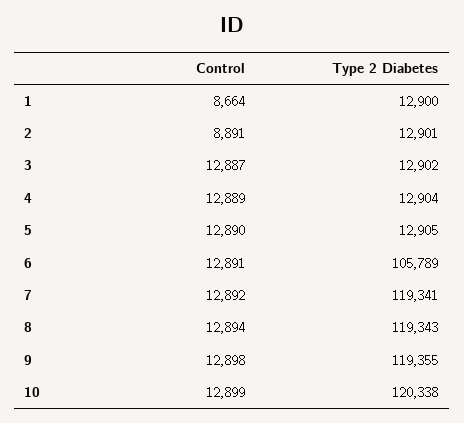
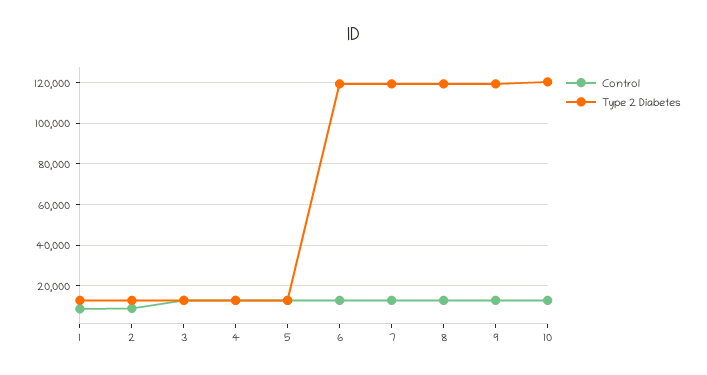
  {
    "Control": {
      "1": 8664,
      "2": 8891,
      "3": 12887,
      "4": 12889,
      "5": 12890,
      "6": 12891,
      "7": 12892,
      "8": 12894,
      "9": 12898,
      "10": 12899
    },
    "Type 2 Diabetes": {
      "1": 12900,
      "2": 12901,
      "3": 12902,
      "4": 12904,
      "5": 12905,
-     "6": 105789,
+     "6": 120000,
      "7": 119341,
      "8": 119343,
      "9": 119355,
      "10": 120338
    }
  }

